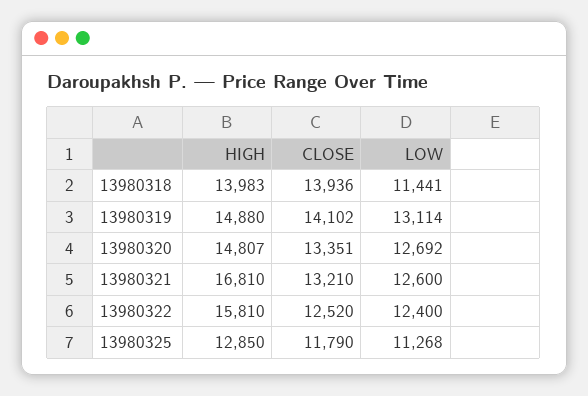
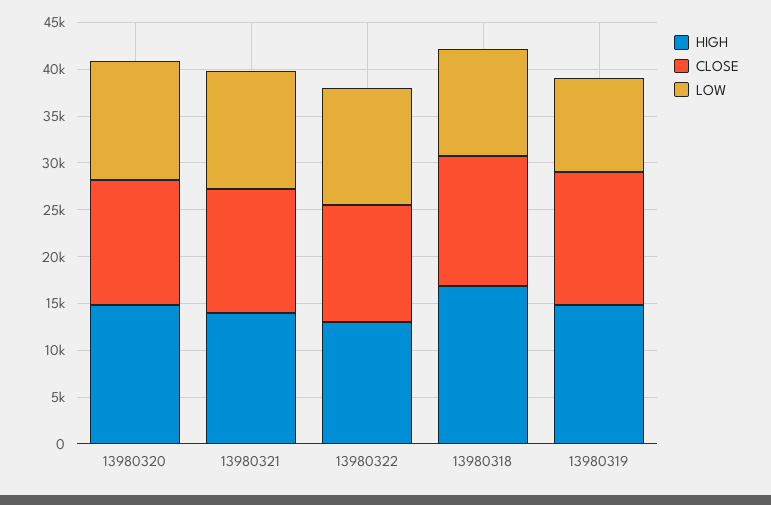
  {
    "HIGH": {
-     "13980318": 13983,
+     "13980318": 17000,
      "13980319": 14880,
      "13980320": 14807,
-     "13980321": 16810,
+     "13980321": 14000,
-     "13980322": 15810,
+     "13980322": 13000
-     "13980325": 12850
    },
    "CLOSE": {
      "13980318": 13936,
      "13980319": 14102,
      "13980320": 13351,
      "13980321": 13210,
-     "13980322": 12520,
+     "13980322": 12520
-     "13980325": 11790
    },
    "LOW": {
      "13980318": 11441,
-     "13980319": 13114,
+     "13980319": 10000,
      "13980320": 12692,
      "13980321": 12600,
-     "13980322": 12400,
+     "13980322": 12400
-     "13980325": 11268
    }
  }

